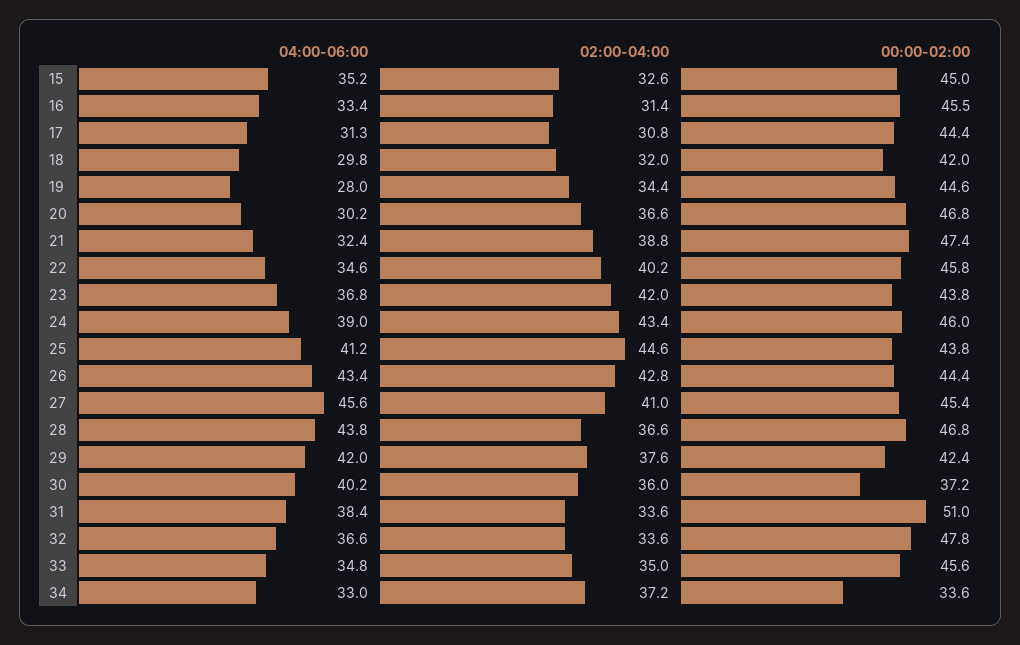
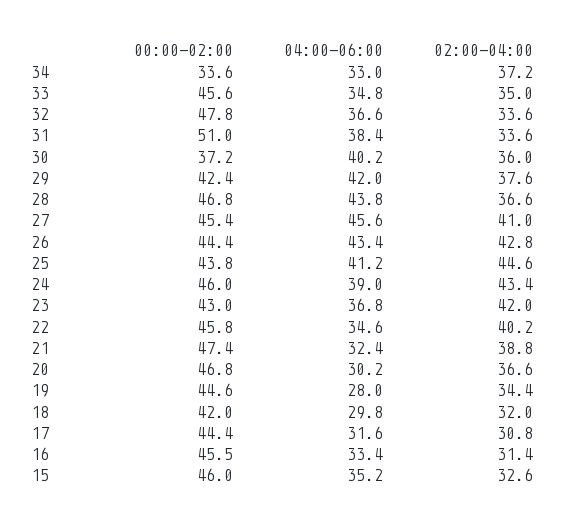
  {
    "04:00-06:00": {
      "15": 35.2,
      "16": 33.4,
-     "17": 31.3,
+     "17": 31.6,
      "18": 29.8,
      "19": 28,
      "20": 30.2,
      "21": 32.4,
      "22": 34.6,
      "23": 36.8,
      "24": 39,
      "25": 41.2,
      "26": 43.4,
      "27": 45.6,
      "28": 43.8,
      "29": 42,
      "30": 40.2,
      "31": 38.4,
      "32": 36.6,
      "33": 34.8,
      "34": 33
    },
    "02:00-04:00": {
      "15": 32.6,
      "16": 31.4,
      "17": 30.8,
      "18": 32,
      "19": 34.4,
      "20": 36.6,
      "21": 38.8,
      "22": 40.2,
      "23": 42,
      "24": 43.4,
      "25": 44.6,
      "26": 42.8,
      "27": 41,
      "28": 36.6,
      "29": 37.6,
      "30": 36,
      "31": 33.6,
      "32": 33.6,
      "33": 35,
      "34": 37.2
    },
    "00:00-02:00": {
-     "15": 45,
+     "15": 46,
      "16": 45.5,
      "17": 44.4,
      "18": 42,
      "19": 44.6,
      "20": 46.8,
      "21": 47.4,
      "22": 45.8,
-     "23": 43.8,
+     "23": 43,
      "24": 46,
      "25": 43.8,
      "26": 44.4,
      "27": 45.4,
      "28": 46.8,
      "29": 42.4,
      "30": 37.2,
      "31": 51,
      "32": 47.8,
      "33": 45.6,
      "34": 33.6
    }
  }

